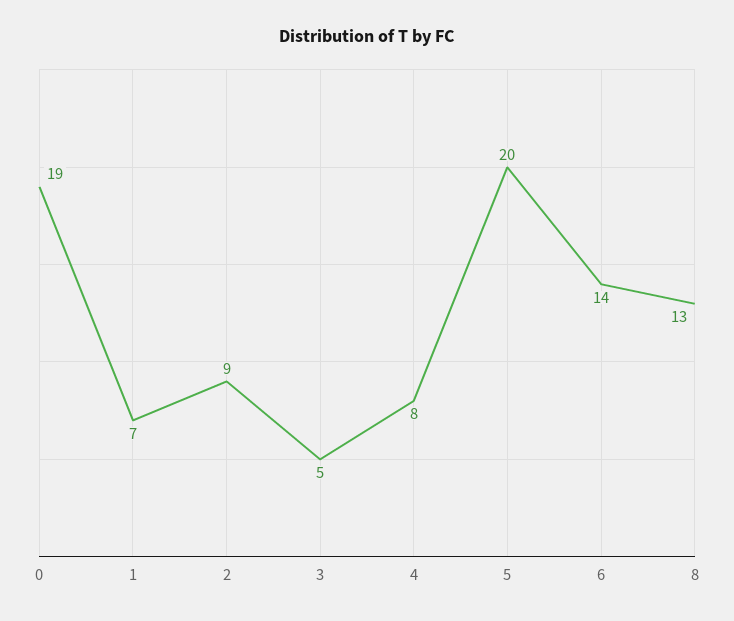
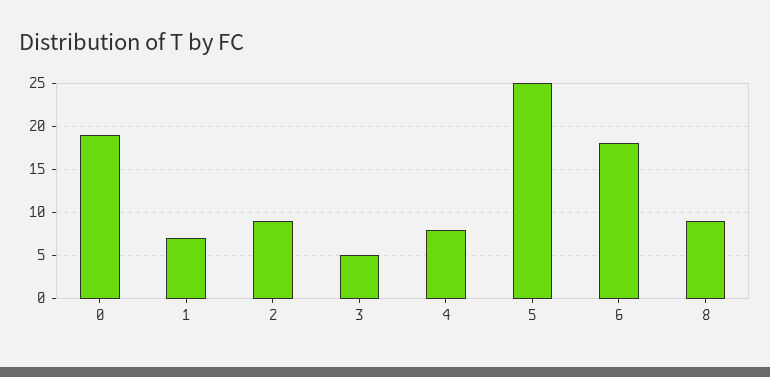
  {
    "0": 19,
    "1": 7,
    "2": 9,
    "3": 5,
    "4": 8,
-   "5": 20,
+   "5": 25,
-   "6": 14,
+   "6": 18,
-   "8": 13
+   "8": 9
  }

